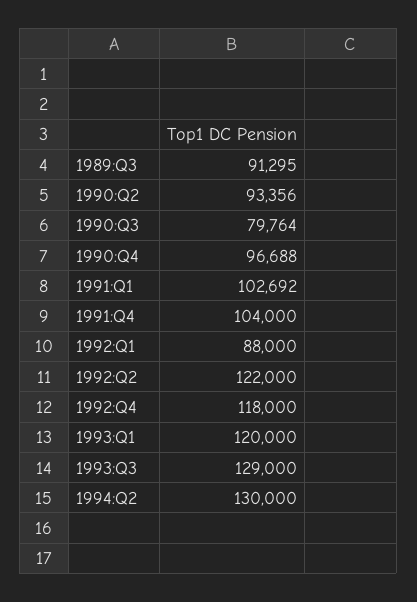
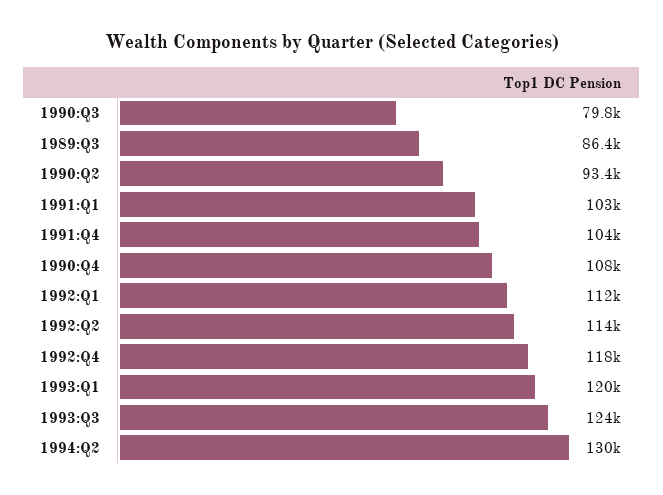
  {
-   "1989:Q3": 91295,
+   "1989:Q3": 86400,
    "1990:Q2": 93356,
    "1990:Q3": 79764,
-   "1990:Q4": 96688,
+   "1990:Q4": 108000,
    "1991:Q1": 102692,
    "1991:Q4": 104000,
-   "1992:Q1": 88000,
+   "1992:Q1": 112000,
-   "1992:Q2": 122000,
+   "1992:Q2": 114000,
    "1992:Q4": 118000,
    "1993:Q1": 120000,
-   "1993:Q3": 129000,
+   "1993:Q3": 124000,
    "1994:Q2": 130000
  }

